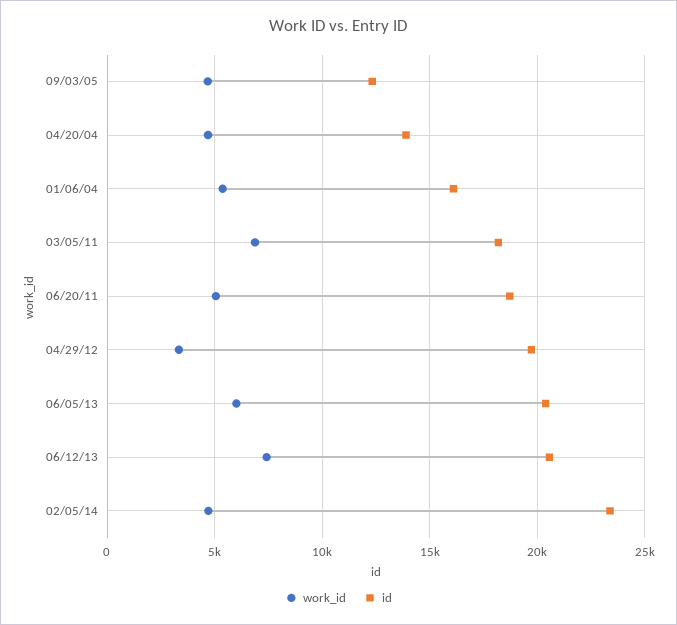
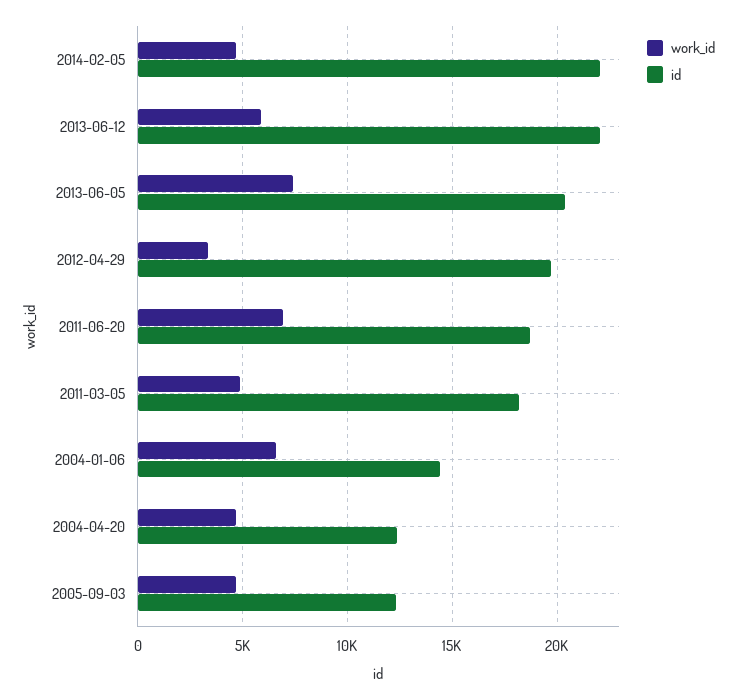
  {
    "work_id": {
      "09/03/05": 4500,
      "04/20/04": 4500,
-     "01/06/04": 5500,
+     "01/06/04": 6500,
-     "03/05/11": 7000,
+     "03/05/11": 5000,
-     "06/20/11": 5000,
+     "06/20/11": 7000,
      "04/29/12": 3500,
-     "06/05/13": 6000,
+     "06/05/13": 7500,
-     "06/12/13": 7500,
+     "06/12/13": 6000,
      "02/05/14": 4500
    },
    "id": {
      "09/03/05": 12500,
-     "04/20/04": 14000,
+     "04/20/04": 12500,
-     "01/06/04": 16000,
+     "01/06/04": 14500,
      "03/05/11": 18000,
      "06/20/11": 18500,
      "04/29/12": 19500,
      "06/05/13": 20500,
-     "06/12/13": 20500,
+     "06/12/13": 22000,
-     "02/05/14": 23500
+     "02/05/14": 22000
    }
  }

